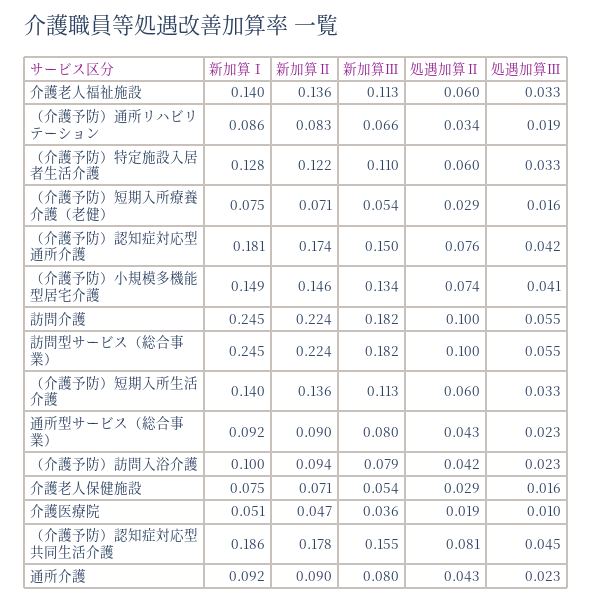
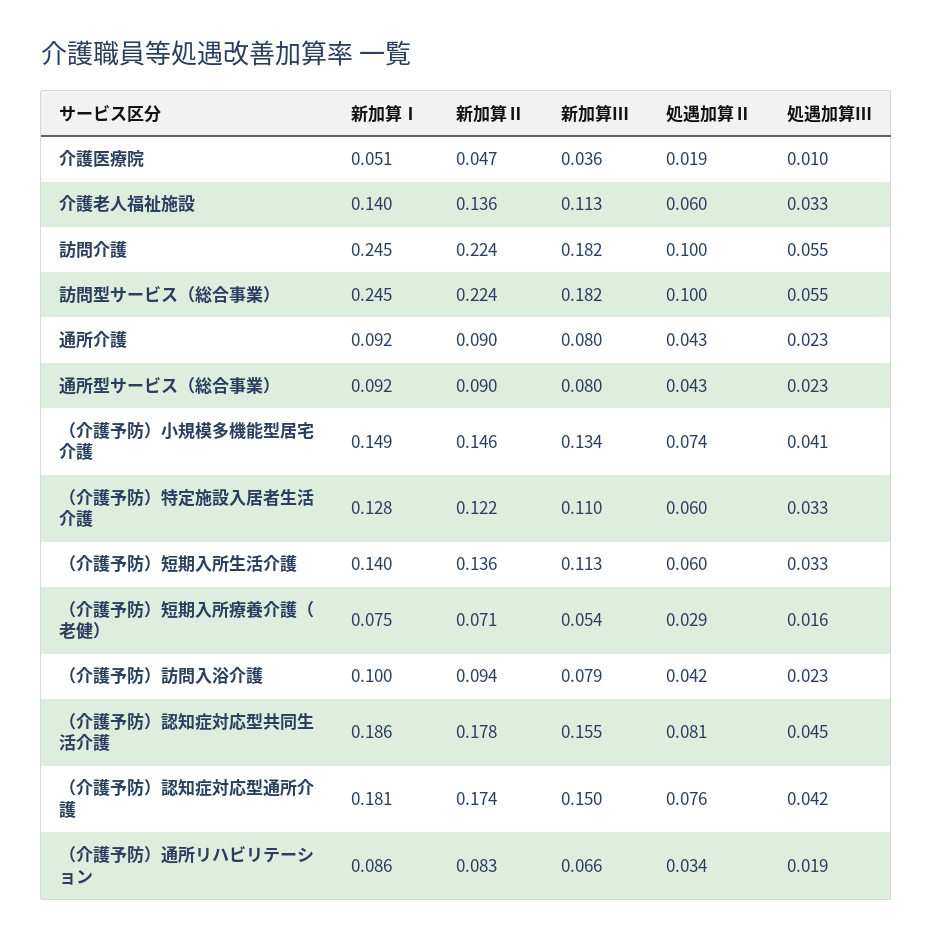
  {
    "新加算Ⅰ": {
      "介護老人福祉施設": 0.14,
      "（介護予防）通所リハビリテーション": 0.086,
      "（介護予防）特定施設入居者生活介護": 0.128,
      "（介護予防）短期入所療養介護（老健）": 0.075,
      "（介護予防）認知症対応型通所介護": 0.181,
      "（介護予防）小規模多機能型居宅介護": 0.149,
      "訪問介護": 0.245,
      "訪問型サービス（総合事業）": 0.245,
      "（介護予防）短期入所生活介護": 0.14,
      "通所型サービス（総合事業）": 0.092,
      "（介護予防）訪問入浴介護": 0.1,
-     "介護老人保健施設": 0.075,
      "介護医療院": 0.051,
      "（介護予防）認知症対応型共同生活介護": 0.186,
      "通所介護": 0.092
    },
    "新加算Ⅱ": {
      "介護老人福祉施設": 0.136,
      "（介護予防）通所リハビリテーション": 0.083,
      "（介護予防）特定施設入居者生活介護": 0.122,
      "（介護予防）短期入所療養介護（老健）": 0.071,
      "（介護予防）認知症対応型通所介護": 0.174,
      "（介護予防）小規模多機能型居宅介護": 0.146,
      "訪問介護": 0.224,
      "訪問型サービス（総合事業）": 0.224,
      "（介護予防）短期入所生活介護": 0.136,
      "通所型サービス（総合事業）": 0.09,
      "（介護予防）訪問入浴介護": 0.094,
-     "介護老人保健施設": 0.071,
      "介護医療院": 0.047,
      "（介護予防）認知症対応型共同生活介護": 0.178,
      "通所介護": 0.09
    },
    "新加算Ⅲ": {
      "介護老人福祉施設": 0.113,
      "（介護予防）通所リハビリテーション": 0.066,
      "（介護予防）特定施設入居者生活介護": 0.11,
      "（介護予防）短期入所療養介護（老健）": 0.054,
      "（介護予防）認知症対応型通所介護": 0.15,
      "（介護予防）小規模多機能型居宅介護": 0.134,
      "訪問介護": 0.182,
      "訪問型サービス（総合事業）": 0.182,
      "（介護予防）短期入所生活介護": 0.113,
      "通所型サービス（総合事業）": 0.08,
      "（介護予防）訪問入浴介護": 0.079,
-     "介護老人保健施設": 0.054,
      "介護医療院": 0.036,
      "（介護予防）認知症対応型共同生活介護": 0.155,
      "通所介護": 0.08
    },
    "処遇加算Ⅱ": {
      "介護老人福祉施設": 0.06,
      "（介護予防）通所リハビリテーション": 0.034,
      "（介護予防）特定施設入居者生活介護": 0.06,
      "（介護予防）短期入所療養介護（老健）": 0.029,
      "（介護予防）認知症対応型通所介護": 0.076,
      "（介護予防）小規模多機能型居宅介護": 0.074,
      "訪問介護": 0.1,
      "訪問型サービス（総合事業）": 0.1,
      "（介護予防）短期入所生活介護": 0.06,
      "通所型サービス（総合事業）": 0.043,
      "（介護予防）訪問入浴介護": 0.042,
-     "介護老人保健施設": 0.029,
      "介護医療院": 0.019,
      "（介護予防）認知症対応型共同生活介護": 0.081,
      "通所介護": 0.043
    },
    "処遇加算Ⅲ": {
      "介護老人福祉施設": 0.033,
      "（介護予防）通所リハビリテーション": 0.019,
      "（介護予防）特定施設入居者生活介護": 0.033,
      "（介護予防）短期入所療養介護（老健）": 0.016,
      "（介護予防）認知症対応型通所介護": 0.042,
      "（介護予防）小規模多機能型居宅介護": 0.041,
      "訪問介護": 0.055,
      "訪問型サービス（総合事業）": 0.055,
      "（介護予防）短期入所生活介護": 0.033,
      "通所型サービス（総合事業）": 0.023,
      "（介護予防）訪問入浴介護": 0.023,
-     "介護老人保健施設": 0.016,
      "介護医療院": 0.01,
      "（介護予防）認知症対応型共同生活介護": 0.045,
      "通所介護": 0.023
    }
  }

